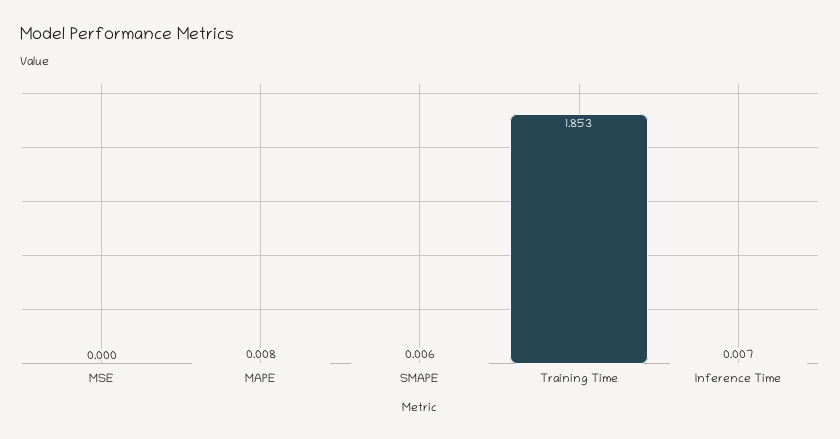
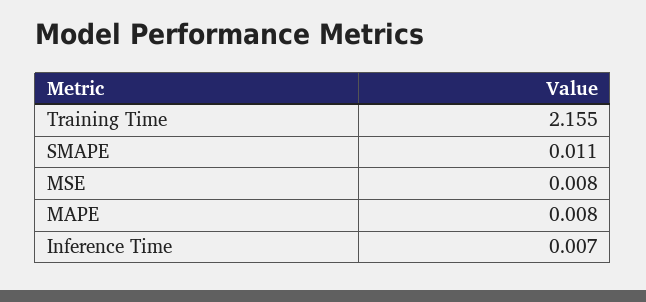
  {
-   "MSE": 0,
+   "MSE": 0.008,
    "MAPE": 0.008,
-   "SMAPE": 0.006,
+   "SMAPE": 0.011,
-   "Training Time": 1.853,
+   "Training Time": 2.155,
    "Inference Time": 0.007
  }

